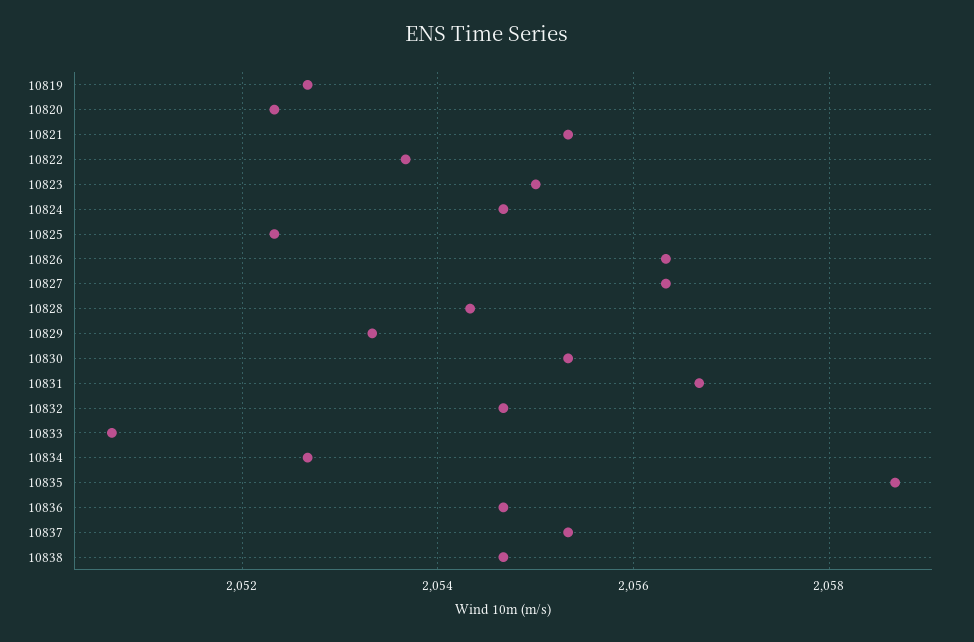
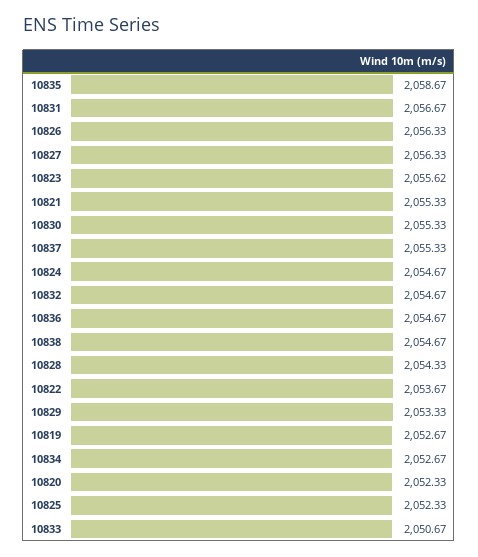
  {
    "10819": 2052.67,
    "10820": 2052.33,
    "10821": 2055.33,
    "10822": 2053.67,
-   "10823": 2055,
+   "10823": 2055.62,
    "10824": 2054.67,
    "10825": 2052.33,
    "10826": 2056.33,
    "10827": 2056.33,
    "10828": 2054.33,
    "10829": 2053.33,
    "10830": 2055.33,
    "10831": 2056.67,
    "10832": 2054.67,
    "10833": 2050.67,
    "10834": 2052.67,
    "10835": 2058.67,
    "10836": 2054.67,
    "10837": 2055.33,
    "10838": 2054.67
  }

